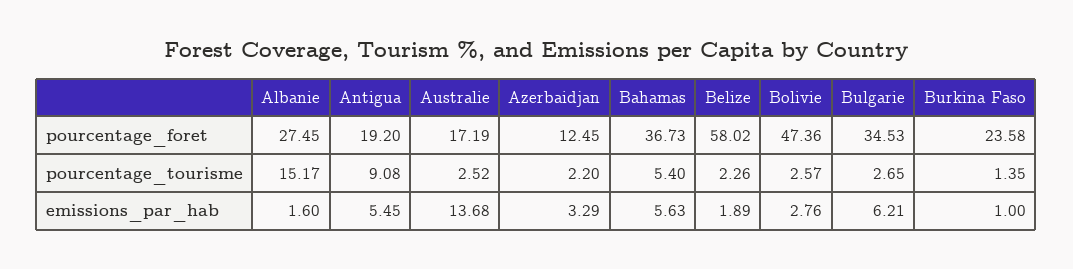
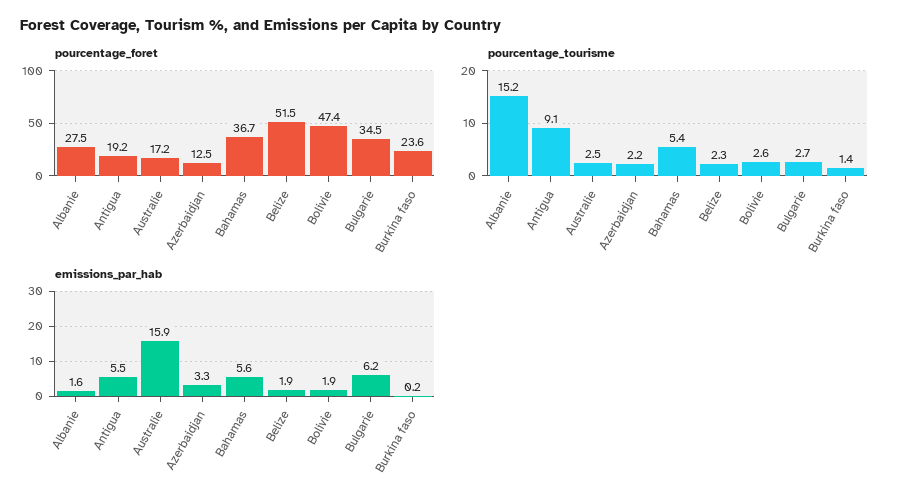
  {
    "pourcentage_foret": {
      "Albanie": 27.45,
      "Antigua": 19.2,
      "Australie": 17.19,
      "Azerbaidjan": 12.45,
      "Bahamas": 36.73,
-     "Belize": 58.02,
+     "Belize": 51.5,
      "Bolivie": 47.36,
      "Bulgarie": 34.53,
      "Burkina Faso": 23.58
    },
    "pourcentage_tourisme": {
      "Albanie": 15.17,
      "Antigua": 9.08,
      "Australie": 2.52,
      "Azerbaidjan": 2.2,
      "Bahamas": 5.4,
      "Belize": 2.26,
      "Bolivie": 2.57,
      "Bulgarie": 2.65,
      "Burkina Faso": 1.35
    },
    "emissions_par_hab": {
      "Albanie": 1.6,
      "Antigua": 5.45,
-     "Australie": 13.68,
+     "Australie": 15.9,
      "Azerbaidjan": 3.29,
      "Bahamas": 5.63,
      "Belize": 1.89,
-     "Bolivie": 2.76,
+     "Bolivie": 1.9,
      "Bulgarie": 6.21,
-     "Burkina Faso": 1
+     "Burkina Faso": 0.2
    }
  }

